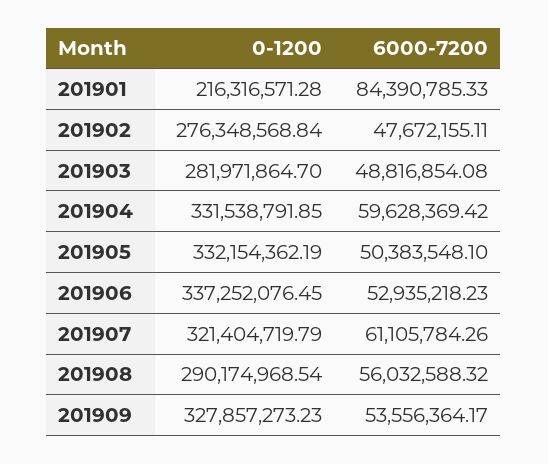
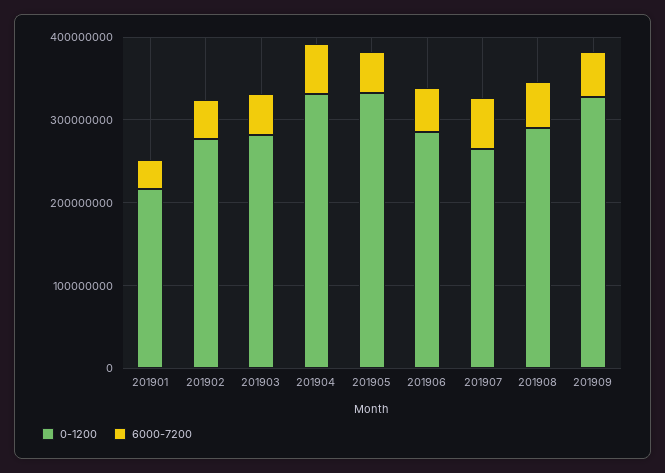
  {
    "0-1200": {
      "201901": 216316571.28,
      "201902": 276348568.84,
      "201903": 281971864.7,
      "201904": 331538791.85,
      "201905": 332154362.19,
-     "201906": 337252076.45,
+     "201906": 280000000,
-     "201907": 321404719.79,
+     "201907": 260000000,
      "201908": 290174968.54,
      "201909": 327857273.23
    },
    "6000-7200": {
-     "201901": 84390785.33,
+     "201901": 40000000,
      "201902": 47672155.11,
      "201903": 48816854.08,
      "201904": 59628369.42,
      "201905": 50383548.1,
      "201906": 52935218.23,
      "201907": 61105784.26,
      "201908": 56032588.32,
      "201909": 53556364.17
    }
  }

